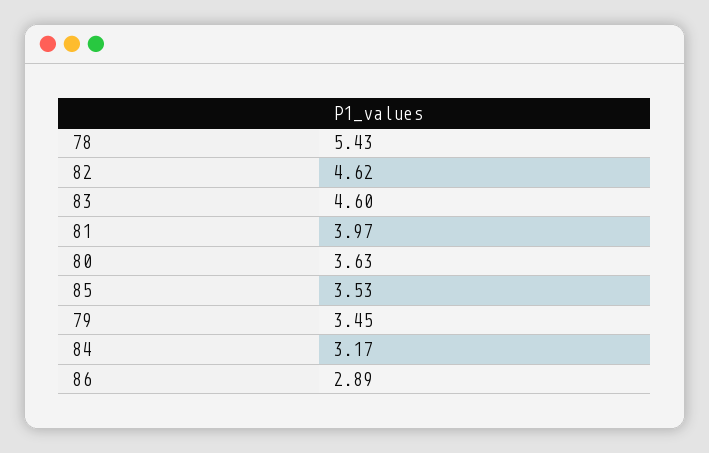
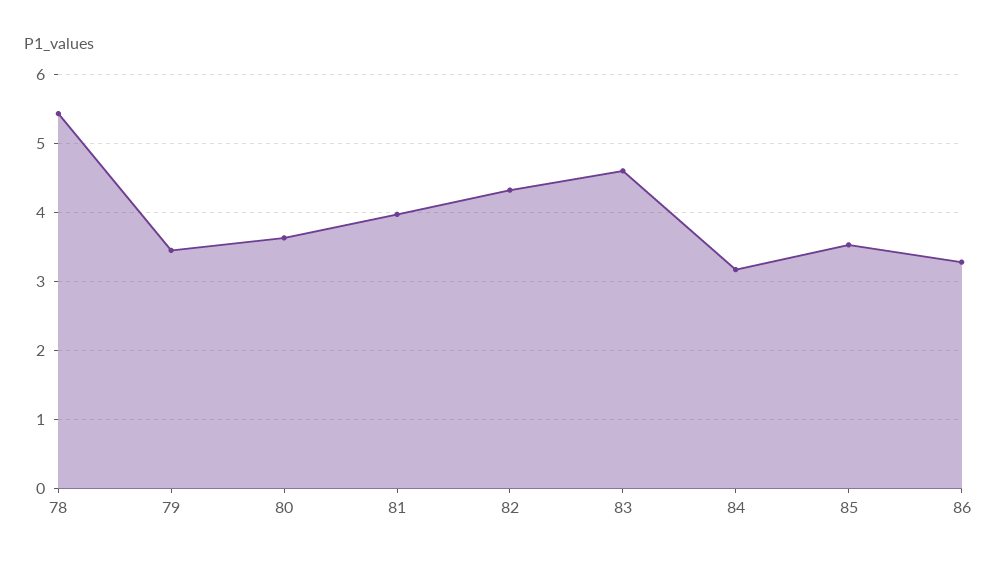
  {
    "78": 5.43,
-   "82": 4.62,
+   "82": 4.3,
    "83": 4.6,
    "81": 3.97,
    "80": 3.63,
    "85": 3.53,
    "79": 3.45,
    "84": 3.17,
-   "86": 2.89
+   "86": 3.3
  }

